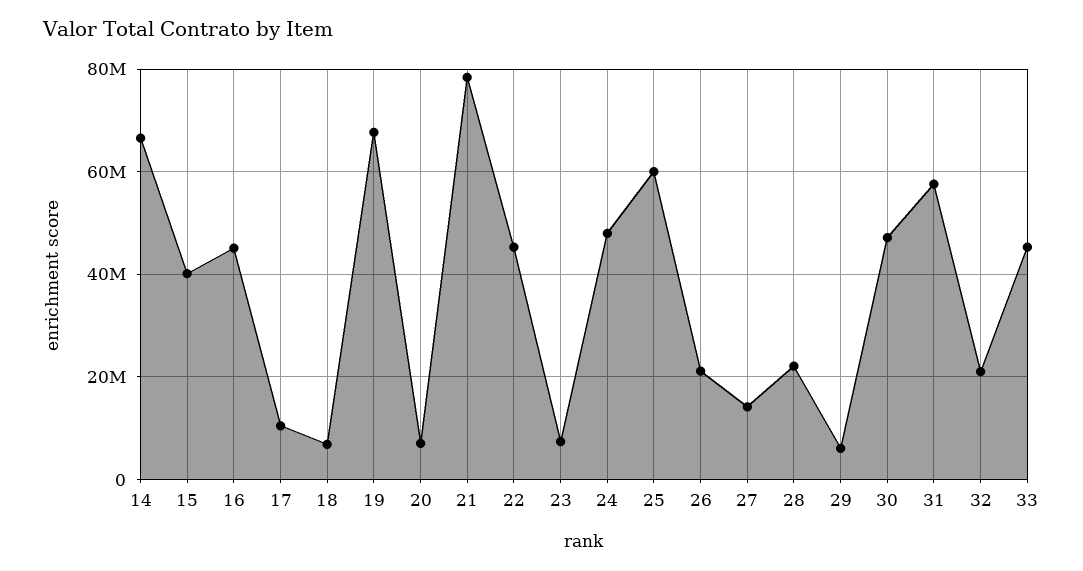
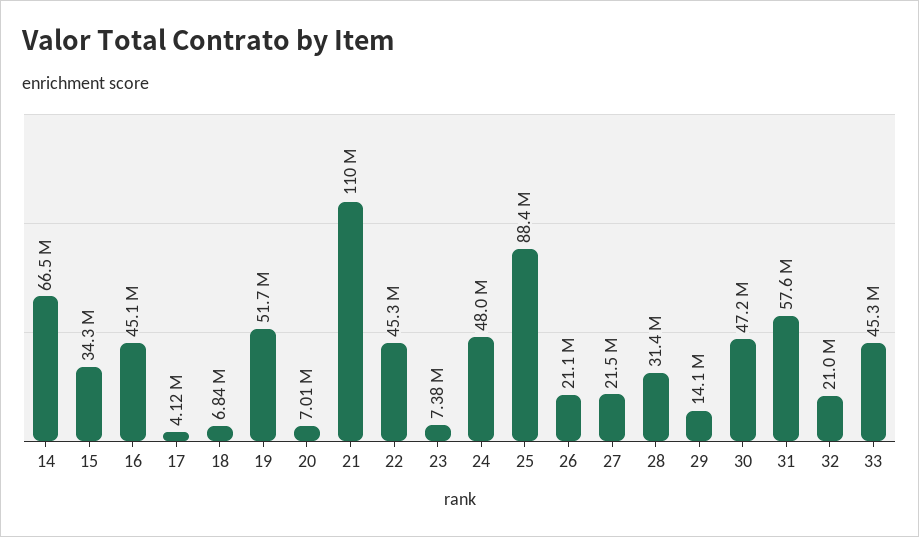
  {
    "14": 66500000,
-   "15": 40000000,
+   "15": 34300000,
    "16": 45100000,
-   "17": 10000000,
+   "17": 4120000,
    "18": 6840000,
-   "19": 68000000,
+   "19": 51700000,
    "20": 7010000,
-   "21": 78000000,
+   "21": 110000000,
    "22": 45300000,
    "23": 7380000,
    "24": 48000000,
-   "25": 60000000,
+   "25": 88400000,
    "26": 21100000,
-   "27": 14000000,
+   "27": 21500000,
-   "28": 22000000,
+   "28": 31400000,
-   "29": 6000000,
+   "29": 14100000,
    "30": 47200000,
    "31": 57600000,
    "32": 21000000,
    "33": 45300000
  }

